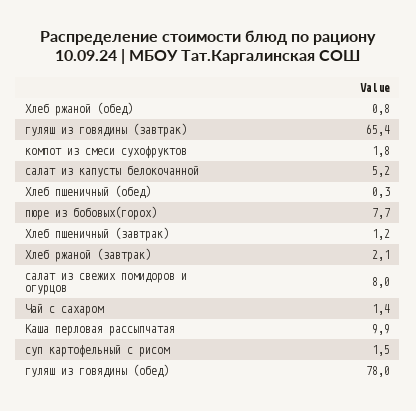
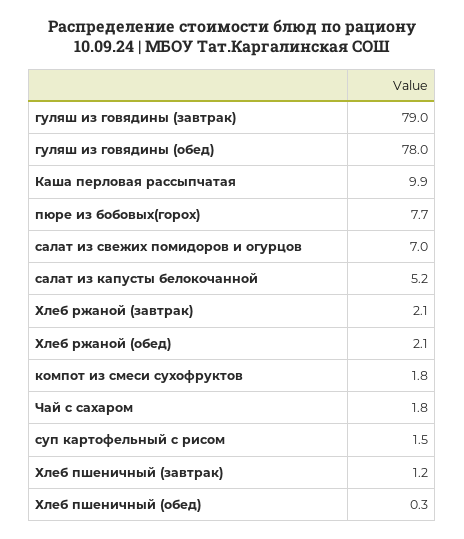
  {
-   "Хлеб ржаной (обед)": 0.8,
+   "Хлеб ржаной (обед)": 2.1,
-   "гуляш из говядины (завтрак)": 65.4,
+   "гуляш из говядины (завтрак)": 79,
    "компот из смеси сухофруктов": 1.8,
    "салат из капусты белокочанной": 5.2,
    "Хлеб пшеничный (обед)": 0.3,
    "пюре из бобовых(горох)": 7.7,
    "Хлеб пшеничный (завтрак)": 1.2,
    "Хлеб ржаной (завтрак)": 2.1,
-   "салат из свежих помидоров и огурцов": 8,
+   "салат из свежих помидоров и огурцов": 7,
-   "Чай с сахаром": 1.4,
+   "Чай с сахаром": 1.8,
    "Каша перловая рассыпчатая": 9.9,
    "суп картофельный с рисом": 1.5,
    "гуляш из говядины (обед)": 78
  }

